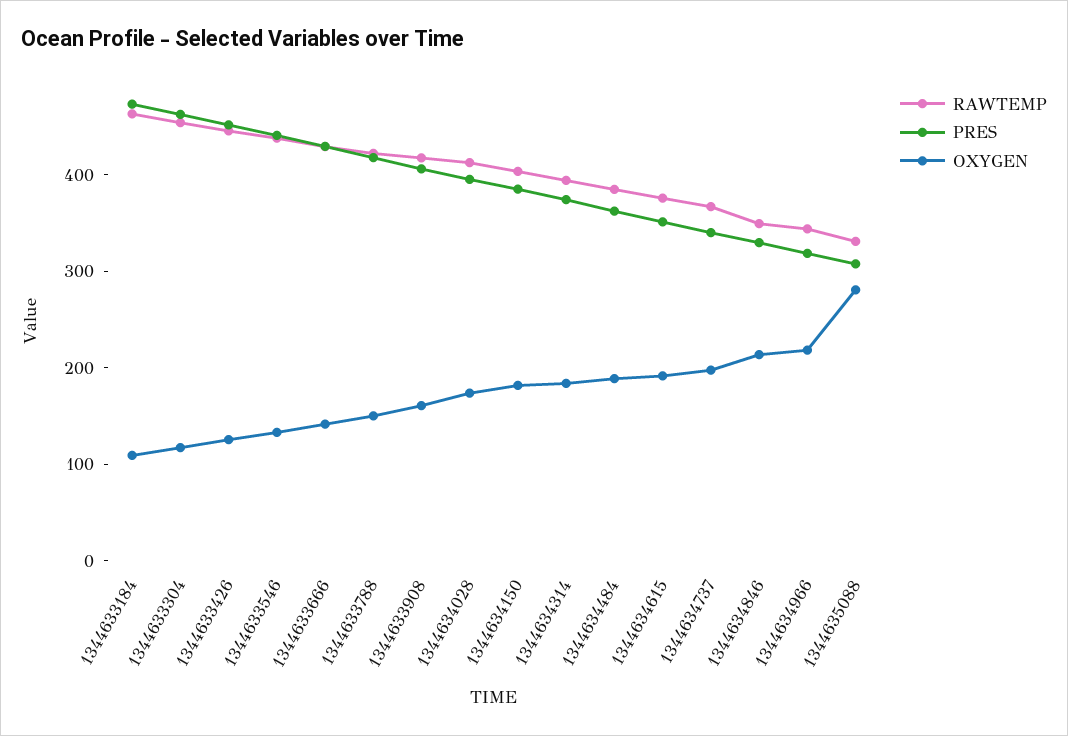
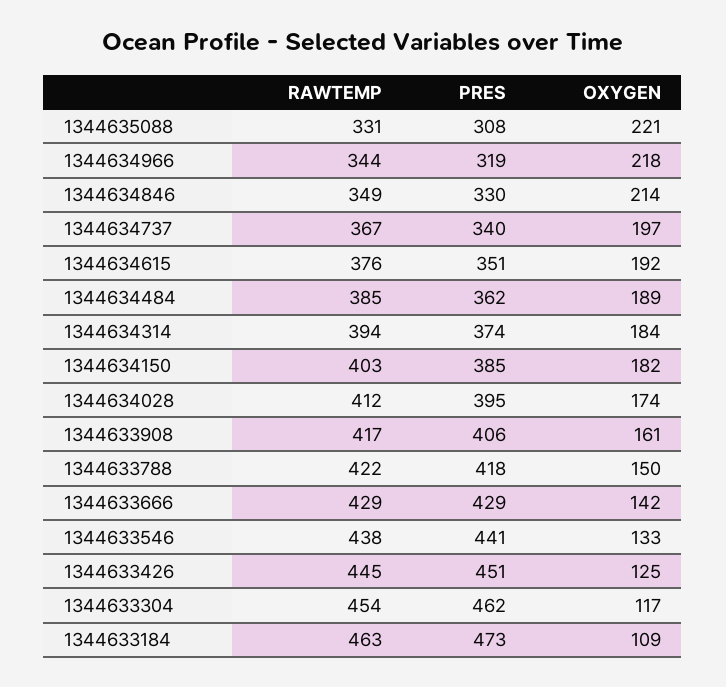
  {
    "RAWTEMP": {
      "1344633184": 463,
      "1344633304": 454,
      "1344633426": 445,
      "1344633546": 438,
      "1344633666": 429,
      "1344633788": 422,
      "1344633908": 417,
      "1344634028": 412,
      "1344634150": 403,
      "1344634314": 394,
      "1344634484": 385,
      "1344634615": 376,
      "1344634737": 367,
      "1344634846": 349,
      "1344634966": 344,
      "1344635088": 331
    },
    "PRES": {
      "1344633184": 473,
      "1344633304": 462,
      "1344633426": 451,
      "1344633546": 441,
      "1344633666": 429,
      "1344633788": 418,
      "1344633908": 406,
      "1344634028": 395,
      "1344634150": 385,
      "1344634314": 374,
      "1344634484": 362,
      "1344634615": 351,
      "1344634737": 340,
      "1344634846": 330,
      "1344634966": 319,
      "1344635088": 308
    },
    "OXYGEN": {
      "1344633184": 109,
      "1344633304": 117,
      "1344633426": 125,
      "1344633546": 133,
      "1344633666": 142,
      "1344633788": 150,
      "1344633908": 161,
      "1344634028": 174,
      "1344634150": 182,
      "1344634314": 184,
      "1344634484": 189,
      "1344634615": 192,
      "1344634737": 197,
      "1344634846": 214,
      "1344634966": 218,
-     "1344635088": 280
+     "1344635088": 221
    }
  }

